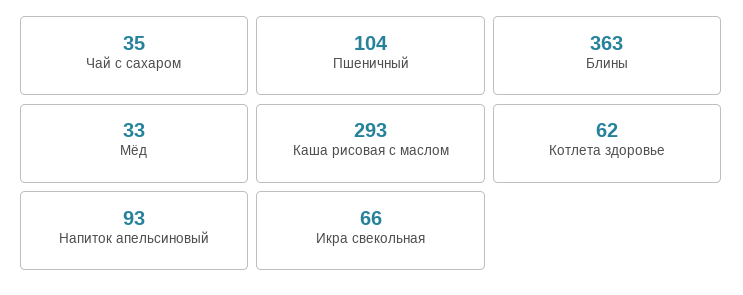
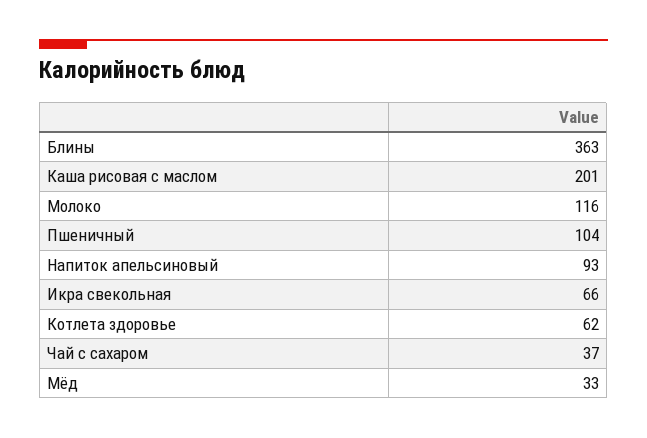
  {
-   "Чай с сахаром": 35,
+   "Чай с сахаром": 37,
    "Пшеничный": 104,
    "Блины": 363,
    "Мёд": 33,
-   "Каша рисовая с маслом": 293,
+   "Каша рисовая с маслом": 201,
    "Котлета здоровье": 62,
    "Напиток апельсиновый": 93,
-   "Икра свекольная": 66
+   "Икра свекольная": 66,
+   "Молоко": 116
  }

